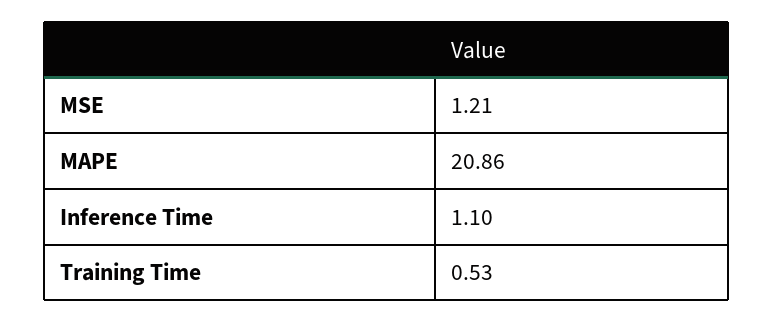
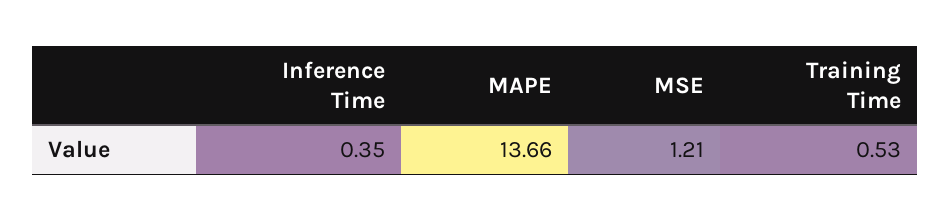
  {
    "MSE": 1.21,
-   "MAPE": 20.86,
+   "MAPE": 13.66,
-   "Inference Time": 1.1,
+   "Inference Time": 0.35,
    "Training Time": 0.53
  }

